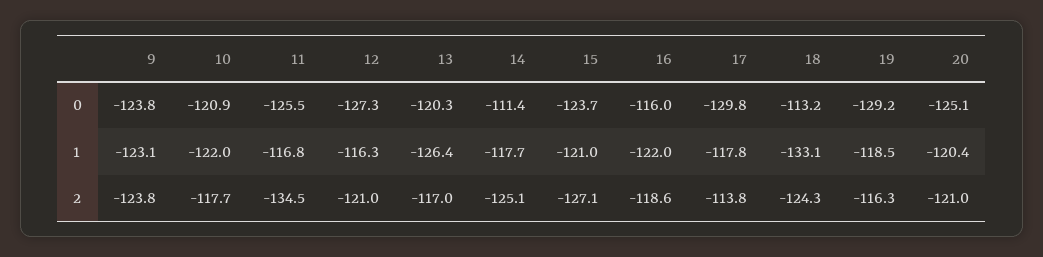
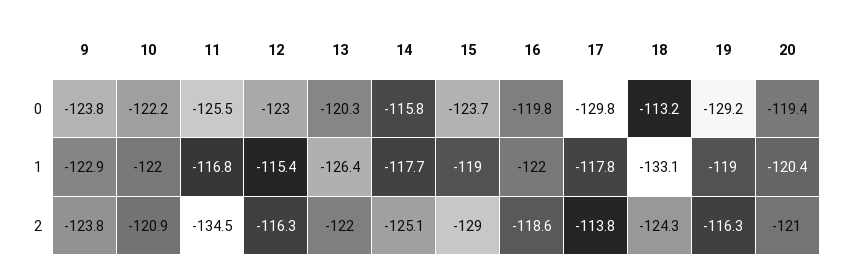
  {
    "9": {
      "0": -123.8,
-     "1": -123.1,
+     "1": -122.9,
      "2": -123.8
    },
    "10": {
-     "0": -120.9,
+     "0": -122.2,
      "1": -122,
-     "2": -117.7
+     "2": -120.9
    },
    "11": {
      "0": -125.5,
      "1": -116.8,
      "2": -134.5
    },
    "12": {
-     "0": -127.3,
+     "0": -123,
-     "1": -116.3,
+     "1": -115.4,
-     "2": -121
+     "2": -116.3
    },
    "13": {
      "0": -120.3,
      "1": -126.4,
-     "2": -117
+     "2": -122
    },
    "14": {
-     "0": -111.4,
+     "0": -115.8,
      "1": -117.7,
      "2": -125.1
    },
    "15": {
      "0": -123.7,
-     "1": -121,
+     "1": -119,
-     "2": -127.1
+     "2": -129
    },
    "16": {
-     "0": -116,
+     "0": -119.8,
      "1": -122,
      "2": -118.6
    },
    "17": {
      "0": -129.8,
      "1": -117.8,
      "2": -113.8
    },
    "18": {
      "0": -113.2,
      "1": -133.1,
      "2": -124.3
    },
    "19": {
      "0": -129.2,
-     "1": -118.5,
+     "1": -119,
      "2": -116.3
    },
    "20": {
-     "0": -125.1,
+     "0": -119.4,
      "1": -120.4,
      "2": -121
    }
  }

